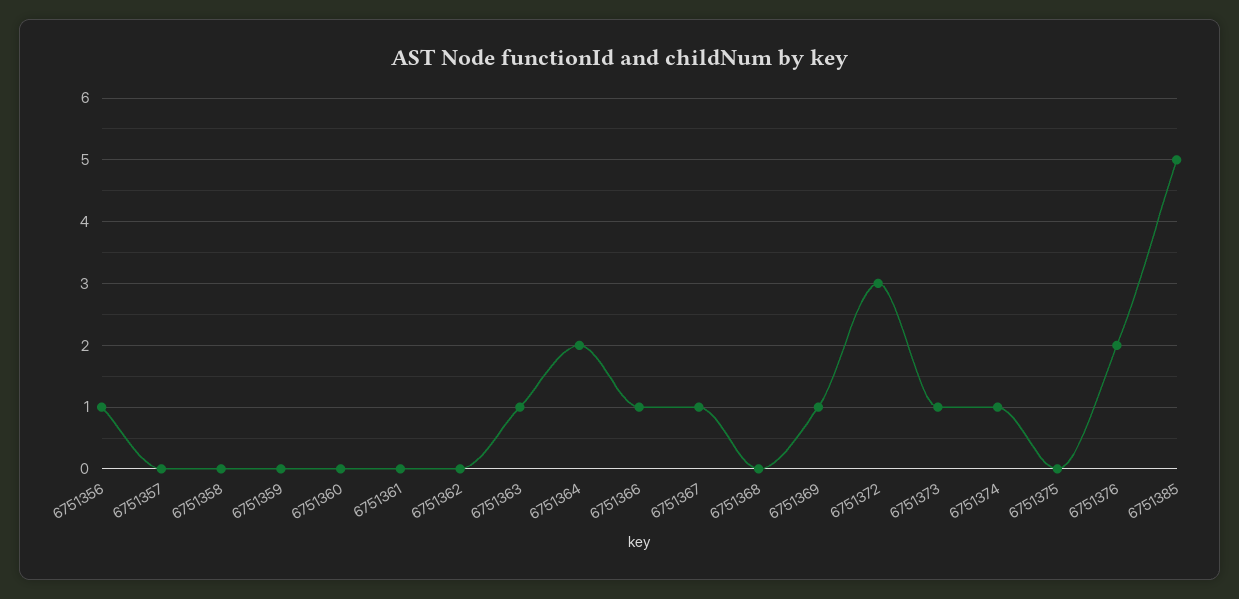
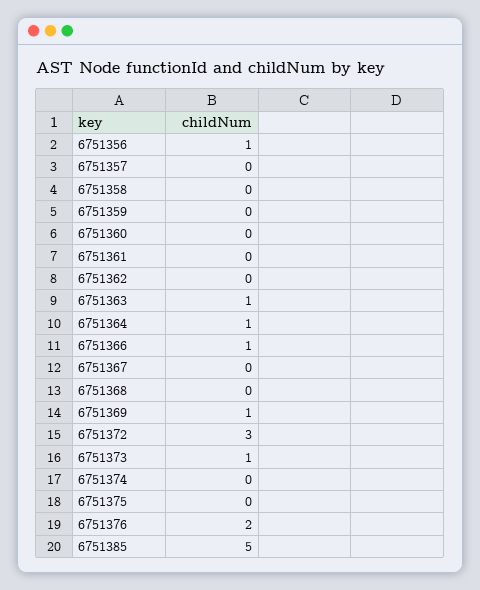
  {
    "6751356": 1,
    "6751357": 0,
    "6751358": 0,
    "6751359": 0,
    "6751360": 0,
    "6751361": 0,
    "6751362": 0,
    "6751363": 1,
-   "6751364": 2,
+   "6751364": 1,
    "6751366": 1,
-   "6751367": 1,
+   "6751367": 0,
    "6751368": 0,
    "6751369": 1,
    "6751372": 3,
    "6751373": 1,
-   "6751374": 1,
+   "6751374": 0,
    "6751375": 0,
    "6751376": 2,
    "6751385": 5
  }

